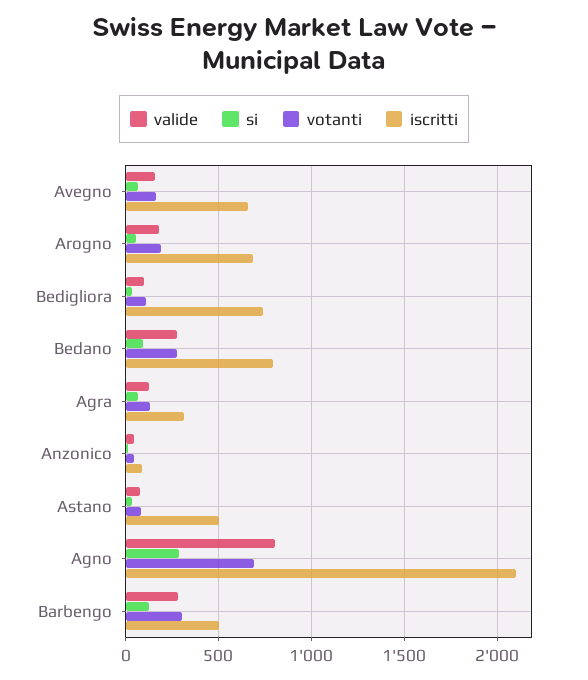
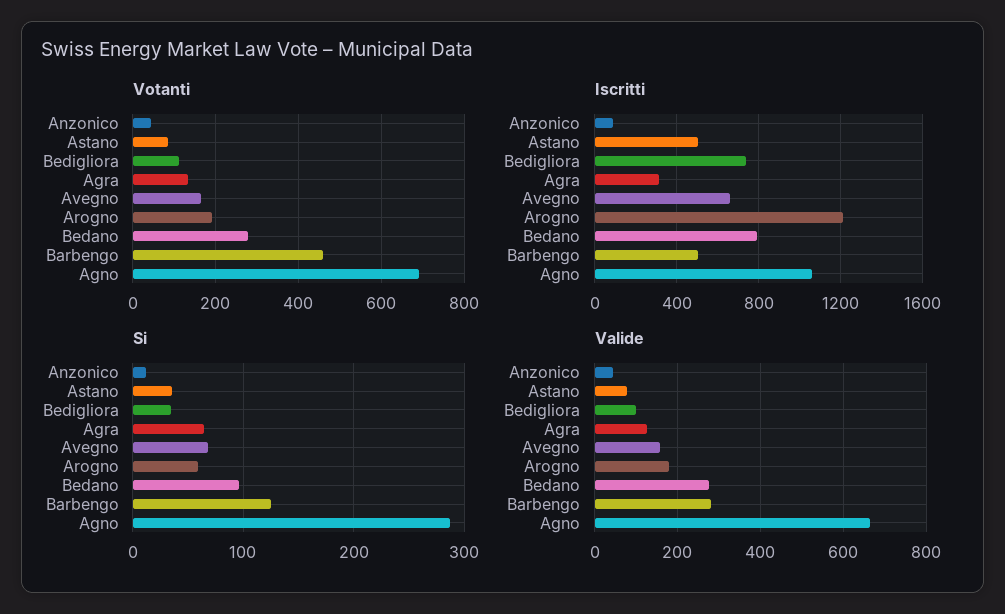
  {
    "valide": {
      "Avegno": 160,
      "Arogno": 180,
      "Bedigliora": 100,
      "Bedano": 280,
      "Agra": 120,
      "Anzonico": 40,
      "Astano": 80,
-     "Agno": 800,
+     "Agno": 660,
      "Barbengo": 280
    },
    "si": {
      "Avegno": 70,
      "Arogno": 60,
      "Bedigliora": 40,
      "Bedano": 100,
      "Agra": 70,
      "Anzonico": 10,
      "Astano": 40,
      "Agno": 290,
      "Barbengo": 130
    },
    "votanti": {
      "Avegno": 160,
      "Arogno": 200,
      "Bedigliora": 120,
      "Bedano": 280,
      "Agra": 140,
      "Anzonico": 40,
      "Astano": 80,
      "Agno": 700,
-     "Barbengo": 300
+     "Barbengo": 460
    },
    "iscritti": {
      "Avegno": 650,
-     "Arogno": 700,
+     "Arogno": 1200,
      "Bedigliora": 750,
      "Bedano": 800,
      "Agra": 300,
      "Anzonico": 100,
      "Astano": 500,
-     "Agno": 2100,
+     "Agno": 1050,
      "Barbengo": 500
    }
  }

